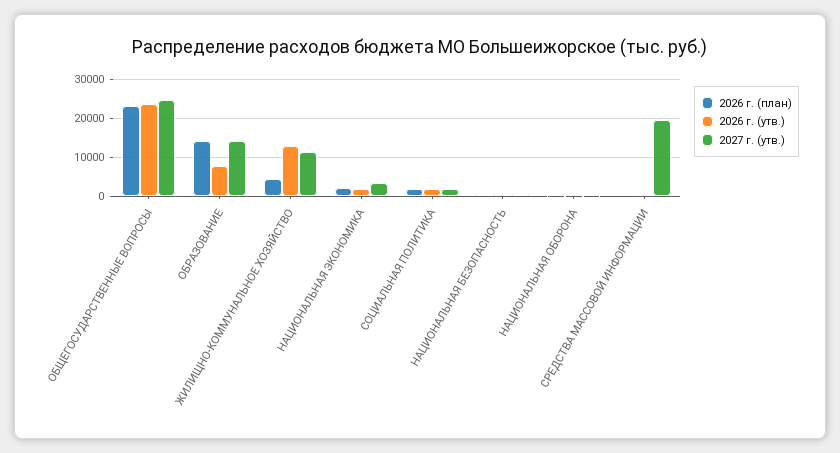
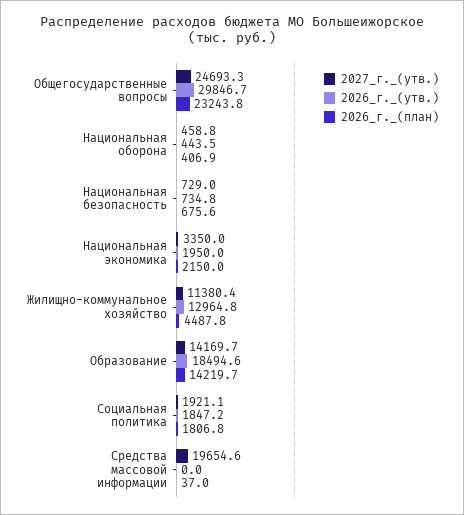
  {
    "2026 г. (план)": {
      "ОБЩЕГОСУДАРСТВЕННЫЕ ВОПРОСЫ": 23243.8,
      "ОБРАЗОВАНИЕ": 14219.7,
      "ЖИЛИЩНО-КОММУНАЛЬНОЕ ХОЗЯЙСТВО": 4487.8,
      "НАЦИОНАЛЬНАЯ ЭКОНОМИКА": 2150,
      "СОЦИАЛЬНАЯ ПОЛИТИКА": 1806.8,
      "НАЦИОНАЛЬНАЯ БЕЗОПАСНОСТЬ": 675.6,
      "НАЦИОНАЛЬНАЯ ОБОРОНА": 406.9,
      "СРЕДСТВА МАССОВОЙ ИНФОРМАЦИИ": 37
    },
    "2026 г. (утв.)": {
-     "ОБЩЕГОСУДАРСТВЕННЫЕ ВОПРОСЫ": 24000,
+     "ОБЩЕГОСУДАРСТВЕННЫЕ ВОПРОСЫ": 29846.7,
-     "ОБРАЗОВАНИЕ": 8000,
+     "ОБРАЗОВАНИЕ": 18494.6,
      "ЖИЛИЩНО-КОММУНАЛЬНОЕ ХОЗЯЙСТВО": 12964.8,
      "НАЦИОНАЛЬНАЯ ЭКОНОМИКА": 1950,
      "СОЦИАЛЬНАЯ ПОЛИТИКА": 1847.2,
      "НАЦИОНАЛЬНАЯ БЕЗОПАСНОСТЬ": 734.8,
      "НАЦИОНАЛЬНАЯ ОБОРОНА": 443.5,
      "СРЕДСТВА МАССОВОЙ ИНФОРМАЦИИ": 0
    },
    "2027 г. (утв.)": {
      "ОБЩЕГОСУДАРСТВЕННЫЕ ВОПРОСЫ": 24693.3,
      "ОБРАЗОВАНИЕ": 14169.7,
      "ЖИЛИЩНО-КОММУНАЛЬНОЕ ХОЗЯЙСТВО": 11380.4,
      "НАЦИОНАЛЬНАЯ ЭКОНОМИКА": 3350,
      "СОЦИАЛЬНАЯ ПОЛИТИКА": 1921.1,
      "НАЦИОНАЛЬНАЯ БЕЗОПАСНОСТЬ": 729,
      "НАЦИОНАЛЬНАЯ ОБОРОНА": 458.8,
      "СРЕДСТВА МАССОВОЙ ИНФОРМАЦИИ": 19654.6
    }
  }

